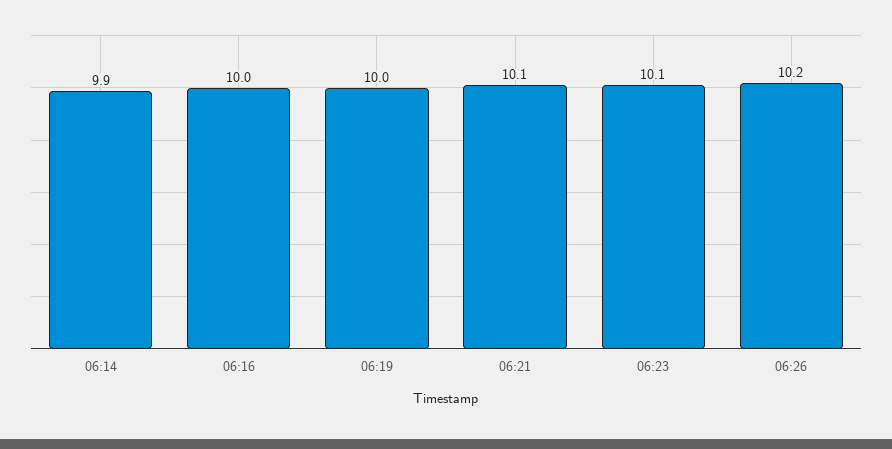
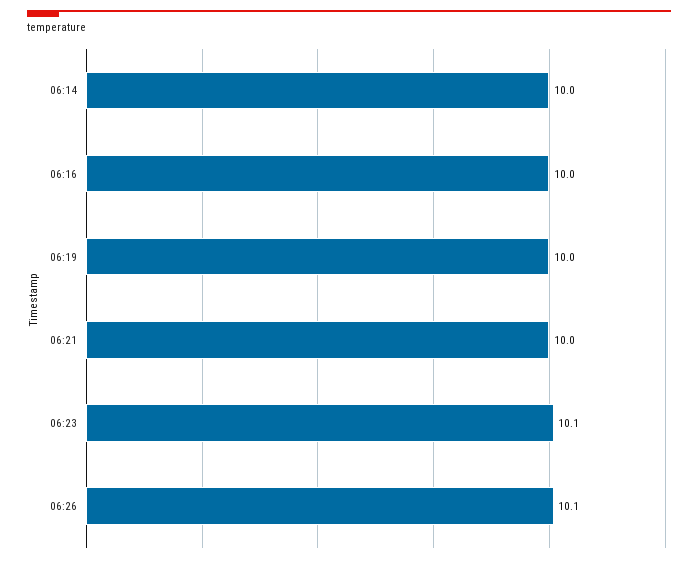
  {
-   "06:14": 9.9,
+   "06:14": 10,
    "06:16": 10,
    "06:19": 10,
-   "06:21": 10.1,
+   "06:21": 10,
    "06:23": 10.1,
-   "06:26": 10.2
+   "06:26": 10.1
  }

